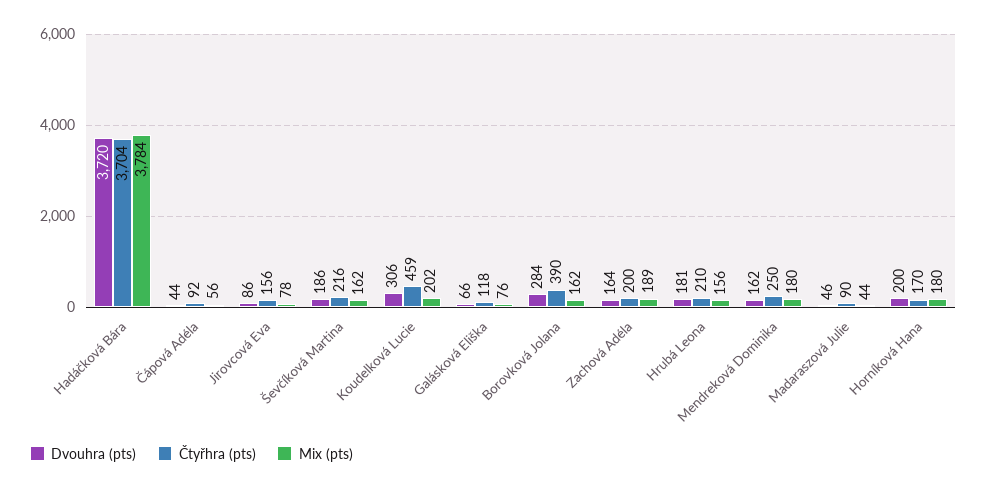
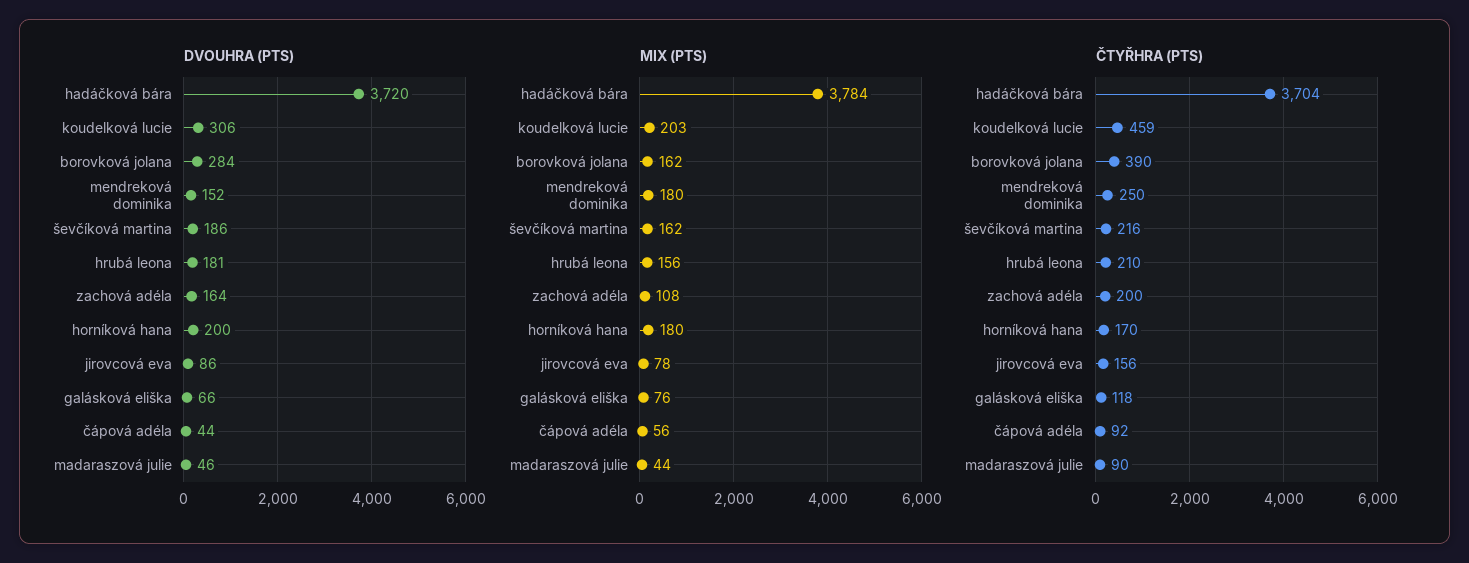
  {
    "Dvouhra (pts)": {
      "Hadáčková Bára": 3720,
      "Čápová Adéla": 44,
      "Jirovcová Eva": 86,
      "Ševčíková Martina": 186,
      "Koudelková Lucie": 306,
      "Galásková Eliška": 66,
      "Borovková Jolana": 284,
      "Zachová Adéla": 164,
      "Hrubá Leona": 181,
-     "Mendreková Dominika": 162,
+     "Mendreková Dominika": 152,
      "Madaraszová Julie": 46,
      "Horníková Hana": 200
    },
    "Čtyřhra (pts)": {
      "Hadáčková Bára": 3704,
      "Čápová Adéla": 92,
      "Jirovcová Eva": 156,
      "Ševčíková Martina": 216,
      "Koudelková Lucie": 459,
      "Galásková Eliška": 118,
      "Borovková Jolana": 390,
      "Zachová Adéla": 200,
      "Hrubá Leona": 210,
      "Mendreková Dominika": 250,
      "Madaraszová Julie": 90,
      "Horníková Hana": 170
    },
    "Mix (pts)": {
      "Hadáčková Bára": 3784,
      "Čápová Adéla": 56,
      "Jirovcová Eva": 78,
      "Ševčíková Martina": 162,
-     "Koudelková Lucie": 202,
+     "Koudelková Lucie": 203,
      "Galásková Eliška": 76,
      "Borovková Jolana": 162,
-     "Zachová Adéla": 189,
+     "Zachová Adéla": 108,
      "Hrubá Leona": 156,
      "Mendreková Dominika": 180,
      "Madaraszová Julie": 44,
      "Horníková Hana": 180
    }
  }

